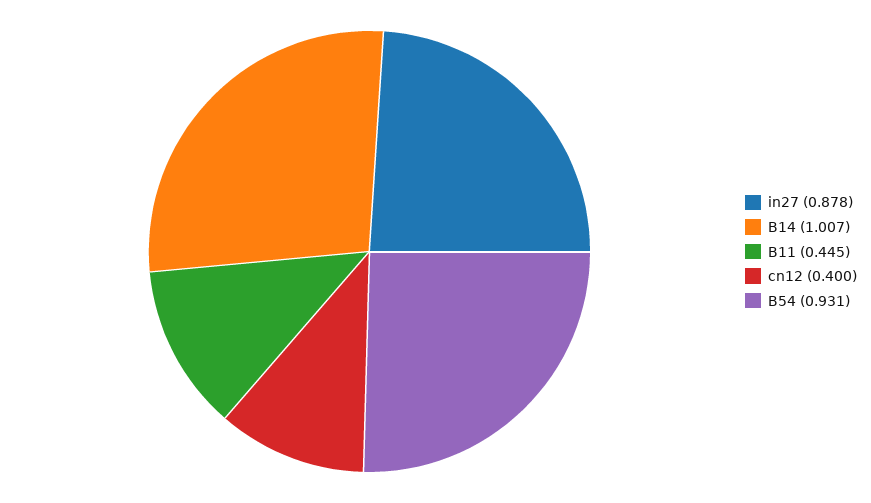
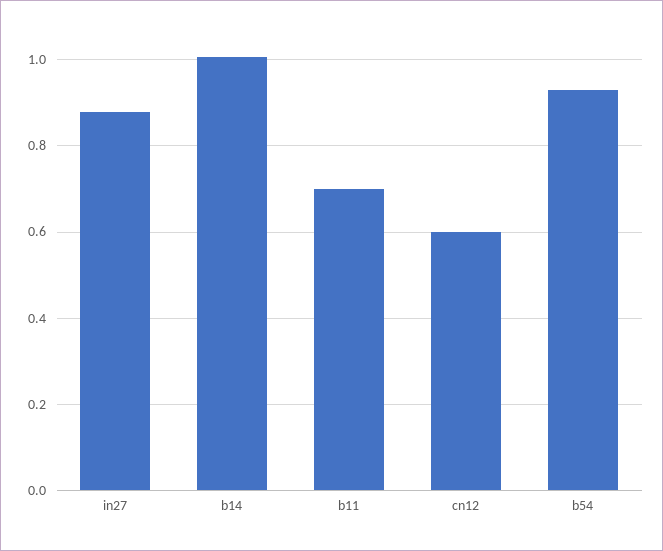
  {
    "in27": 0.878,
    "B14": 1.007,
-   "B11": 0.445,
+   "B11": 0.7,
-   "cn12": 0.4,
+   "cn12": 0.6,
    "B54": 0.931
  }

